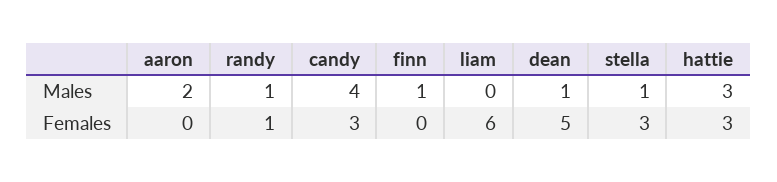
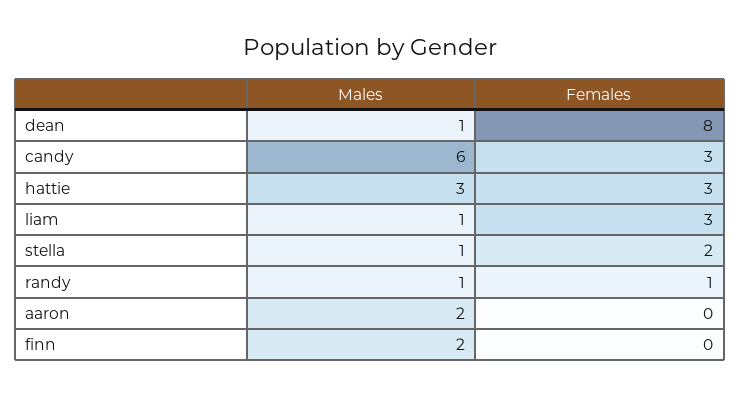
  {
    "aaron": {
      "Males": 2,
      "Females": 0
    },
    "randy": {
      "Males": 1,
      "Females": 1
    },
    "candy": {
-     "Males": 4,
+     "Males": 6,
      "Females": 3
    },
    "finn": {
-     "Males": 1,
+     "Males": 2,
      "Females": 0
    },
    "liam": {
-     "Males": 0,
+     "Males": 1,
-     "Females": 6
+     "Females": 3
    },
    "dean": {
      "Males": 1,
-     "Females": 5
+     "Females": 8
    },
    "stella": {
      "Males": 1,
-     "Females": 3
+     "Females": 2
    },
    "hattie": {
      "Males": 3,
      "Females": 3
    }
  }

